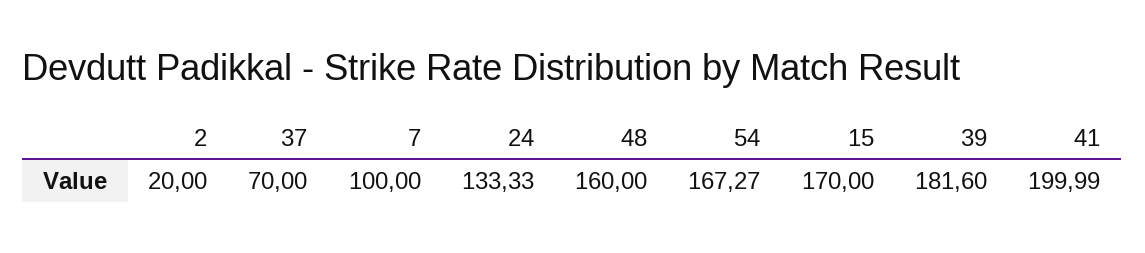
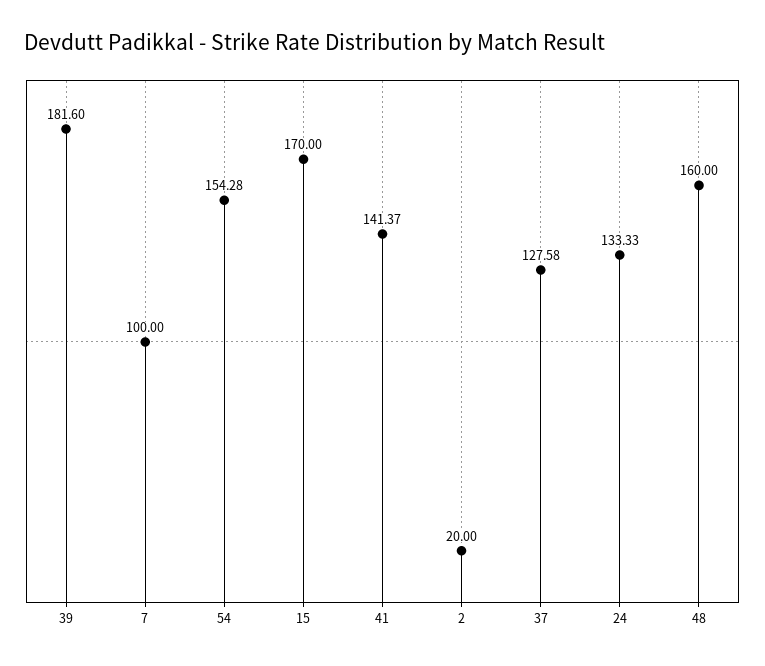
  {
    "2": 20,
-   "37": 70,
+   "37": 127.58,
    "7": 100,
    "24": 133.33,
    "48": 160,
-   "54": 167.27,
+   "54": 154.28,
    "15": 170,
    "39": 181.6,
-   "41": 199.99
+   "41": 141.37
  }

